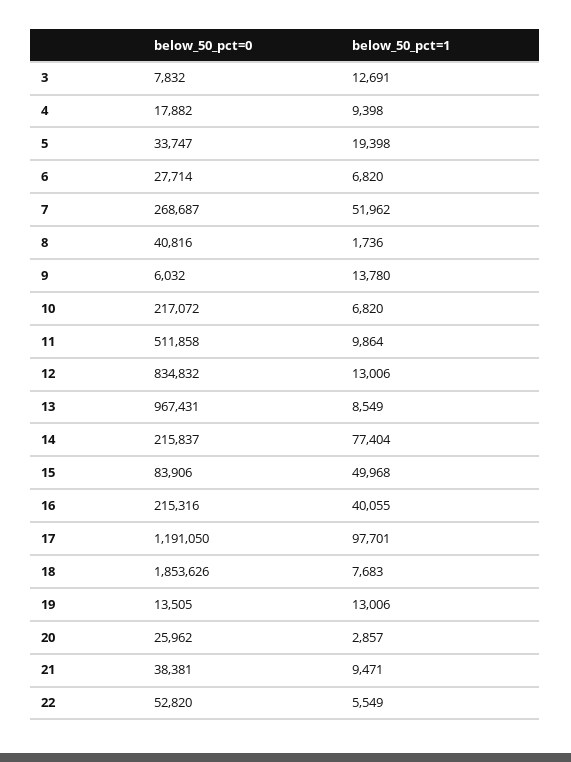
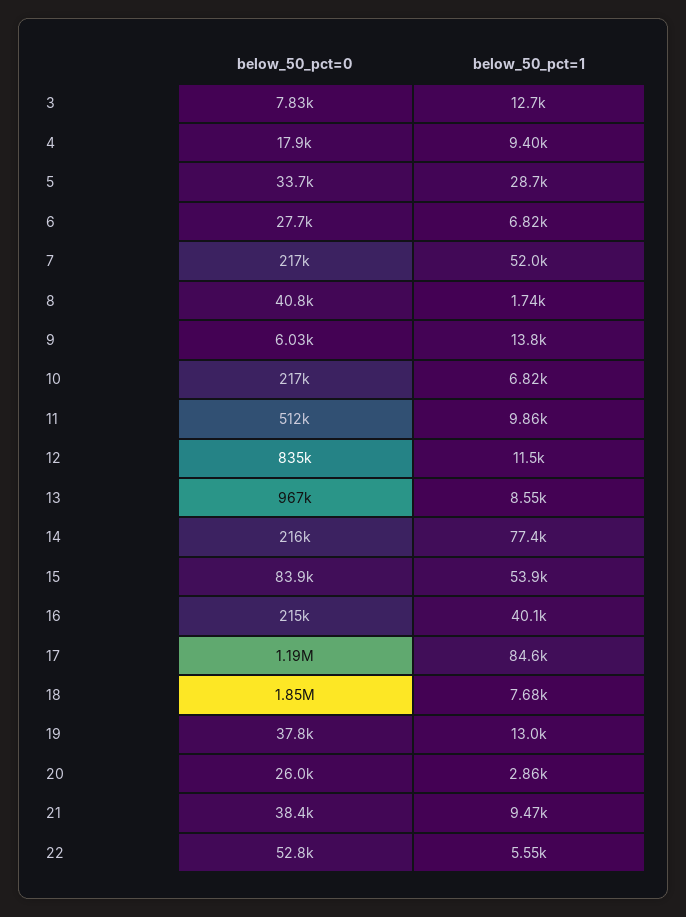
  {
    "below_50_pct=0": {
      "3": 7832,
      "4": 17882,
      "5": 33747,
      "6": 27714,
-     "7": 268687,
+     "7": 217000,
      "8": 40816,
      "9": 6032,
      "10": 217072,
      "11": 511858,
      "12": 834832,
      "13": 967431,
      "14": 215837,
      "15": 83906,
      "16": 215316,
      "17": 1191050,
      "18": 1853626,
-     "19": 13505,
+     "19": 37800,
      "20": 25962,
      "21": 38381,
      "22": 52820
    },
    "below_50_pct=1": {
      "3": 12691,
      "4": 9398,
-     "5": 19398,
+     "5": 28700,
      "6": 6820,
      "7": 51962,
      "8": 1736,
      "9": 13780,
      "10": 6820,
      "11": 9864,
-     "12": 13006,
+     "12": 11500,
      "13": 8549,
      "14": 77404,
-     "15": 49968,
+     "15": 53900,
      "16": 40055,
-     "17": 97701,
+     "17": 84600,
      "18": 7683,
      "19": 13006,
      "20": 2857,
      "21": 9471,
      "22": 5549
    }
  }

